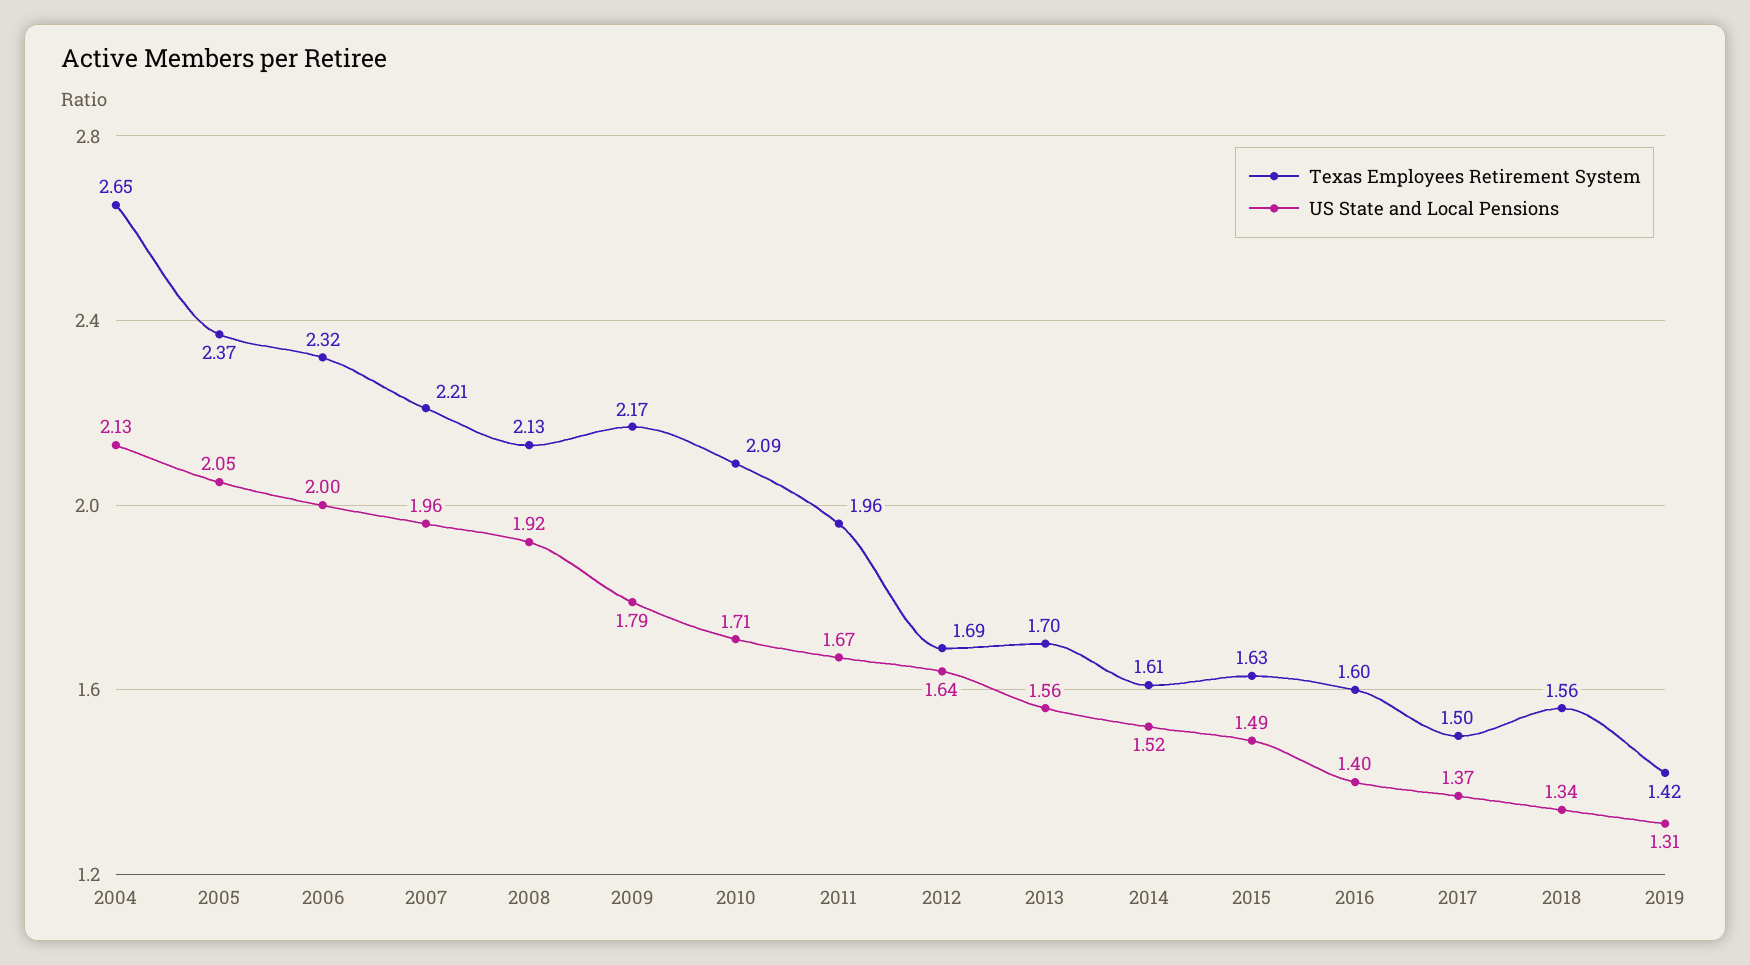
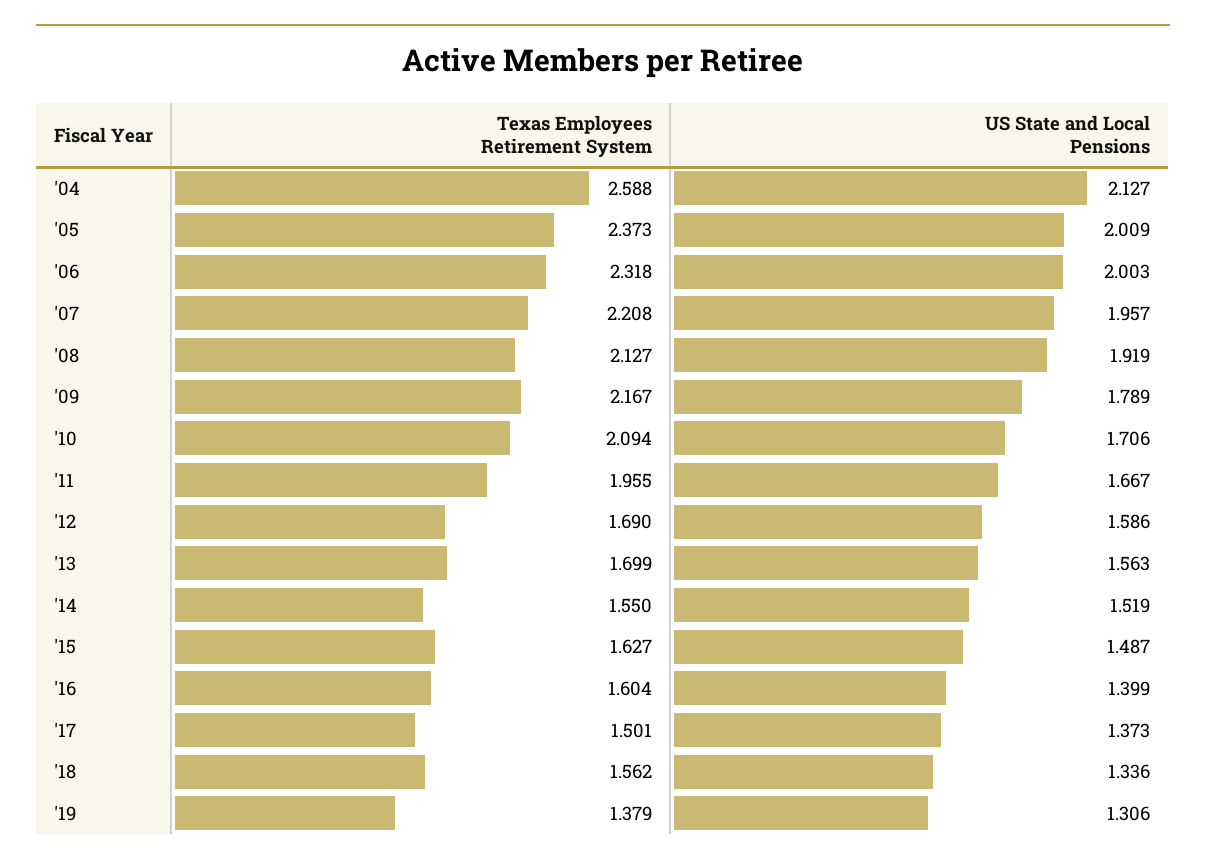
  {
    "Texas Employees Retirement System": {
-     "2004": 2.65,
+     "2004": 2.588,
      "2005": 2.373,
      "2006": 2.318,
      "2007": 2.208,
      "2008": 2.127,
      "2009": 2.167,
      "2010": 2.094,
      "2011": 1.955,
      "2012": 1.69,
      "2013": 1.699,
-     "2014": 1.61,
+     "2014": 1.55,
      "2015": 1.627,
      "2016": 1.604,
      "2017": 1.501,
      "2018": 1.562,
-     "2019": 1.42
+     "2019": 1.379
    },
    "US State and Local Pensions": {
      "2004": 2.127,
-     "2005": 2.05,
+     "2005": 2.009,
      "2006": 2.003,
      "2007": 1.957,
      "2008": 1.919,
      "2009": 1.789,
      "2010": 1.706,
      "2011": 1.667,
-     "2012": 1.64,
+     "2012": 1.586,
      "2013": 1.563,
      "2014": 1.519,
      "2015": 1.487,
      "2016": 1.399,
      "2017": 1.373,
      "2018": 1.336,
      "2019": 1.306
    }
  }

